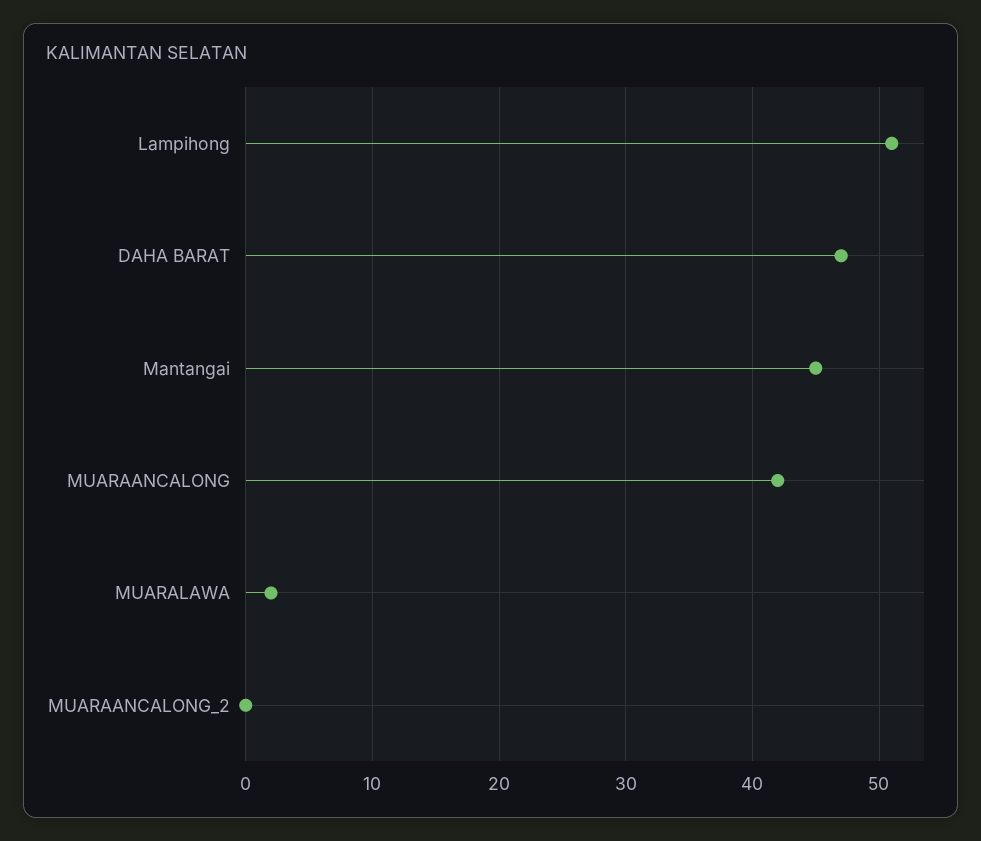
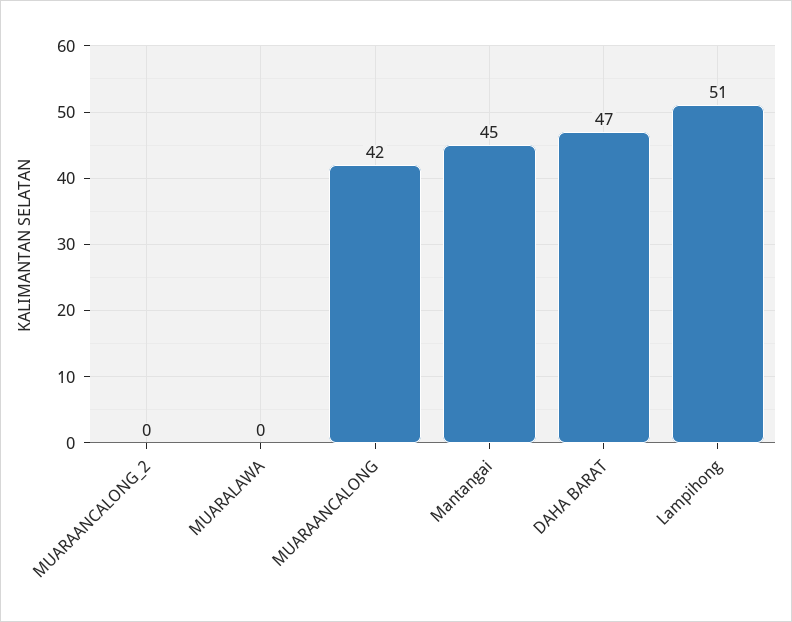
  {
    "Lampihong": 51,
    "DAHA BARAT": 47,
    "Mantangai": 45,
    "MUARAANCALONG": 42,
-   "MUARALAWA": 2,
+   "MUARALAWA": 0,
    "MUARAANCALONG_2": 0
  }

